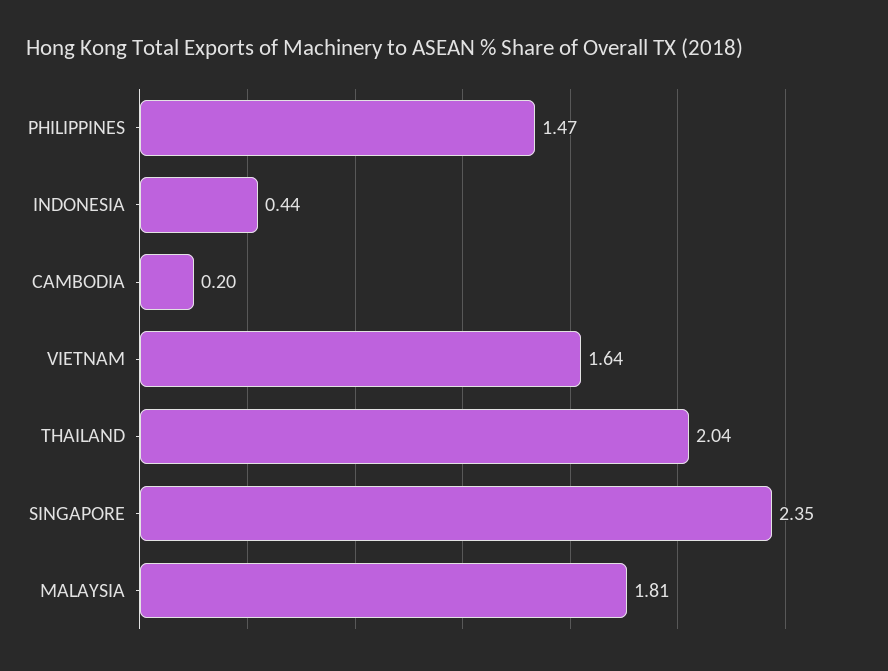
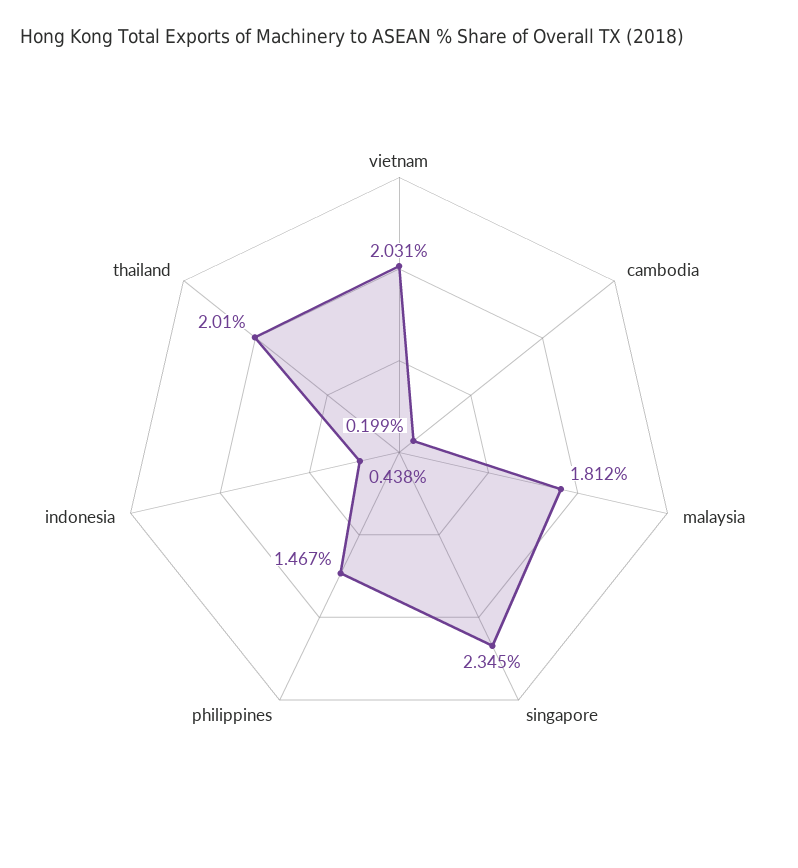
  {
    "PHILIPPINES": 1.467,
    "INDONESIA": 0.438,
    "CAMBODIA": 0.199,
-   "VIETNAM": 1.64,
+   "VIETNAM": 2.031,
-   "THAILAND": 2.04,
+   "THAILAND": 2.01,
    "SINGAPORE": 2.345,
    "MALAYSIA": 1.812
  }

